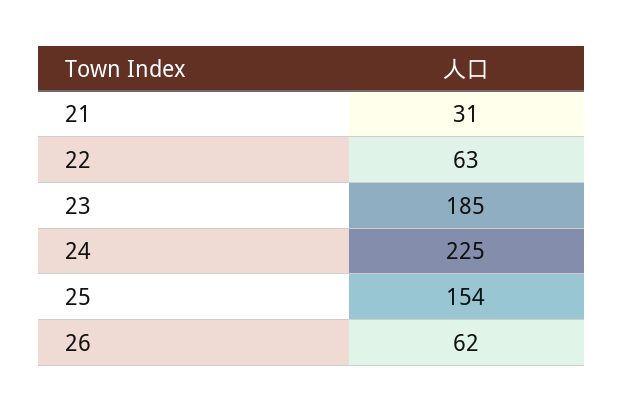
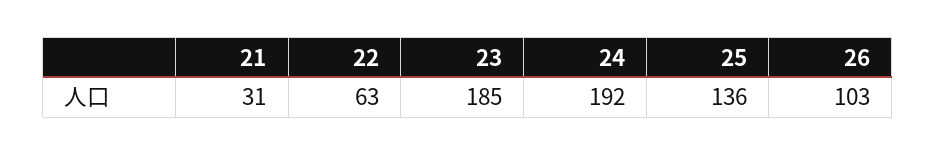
  {
    "21": 31,
    "22": 63,
    "23": 185,
-   "24": 225,
+   "24": 192,
-   "25": 154,
+   "25": 136,
-   "26": 62
+   "26": 103
  }

